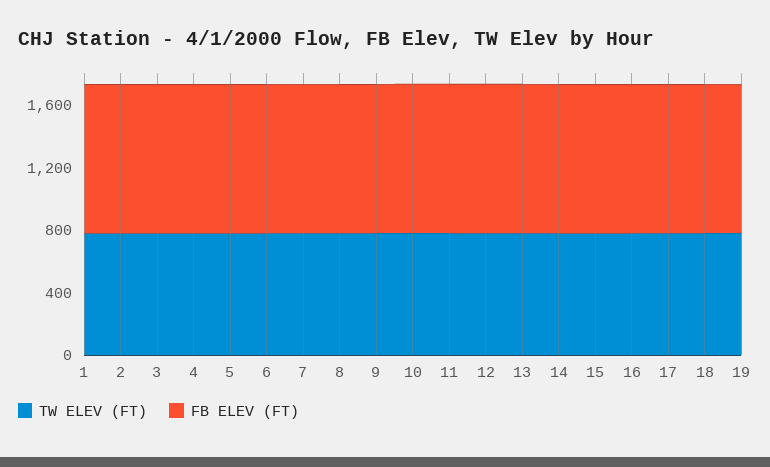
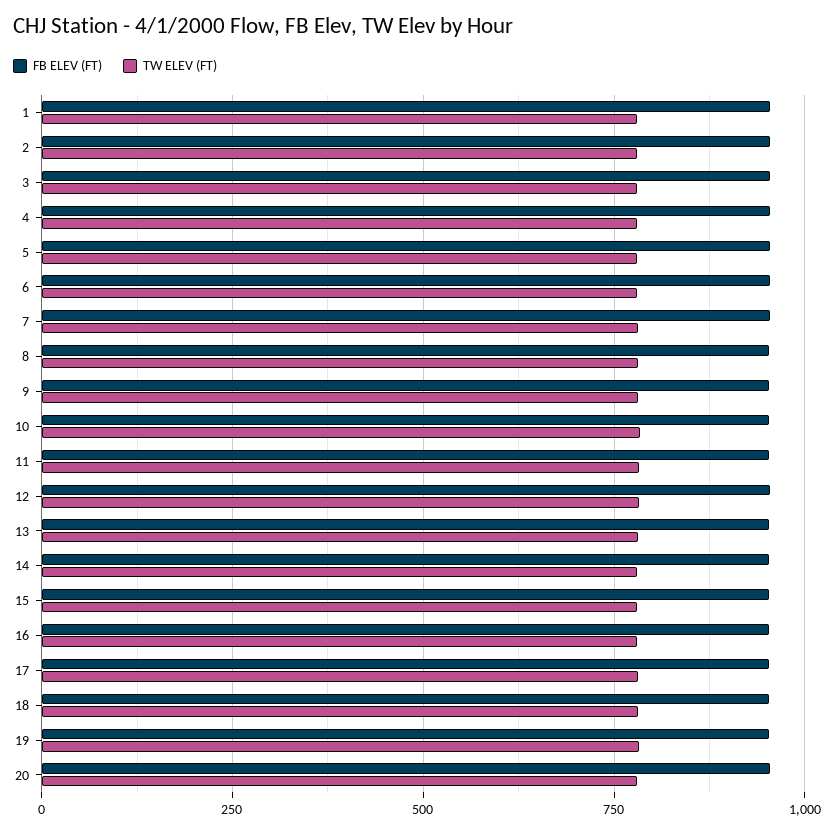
  {
    "TW ELEV (FT)": {
      "1": 775,
      "2": 775,
      "3": 775,
      "4": 775,
      "5": 775,
      "6": 775,
      "7": 775,
      "8": 775,
      "9": 775,
      "10": 775,
      "11": 775,
      "12": 775,
      "13": 775,
      "14": 775,
      "15": 775,
      "16": 775,
      "17": 775,
      "18": 775,
-     "19": 775
+     "19": 775,
+     "20": 775
    },
    "FB ELEV (FT)": {
      "1": 950,
      "2": 950,
      "3": 950,
      "4": 950,
      "5": 950,
      "6": 950,
      "7": 950,
      "8": 950,
      "9": 950,
      "10": 950,
      "11": 950,
      "12": 950,
      "13": 950,
      "14": 950,
      "15": 950,
      "16": 950,
      "17": 950,
      "18": 950,
-     "19": 950
+     "19": 950,
+     "20": 950
    }
  }

